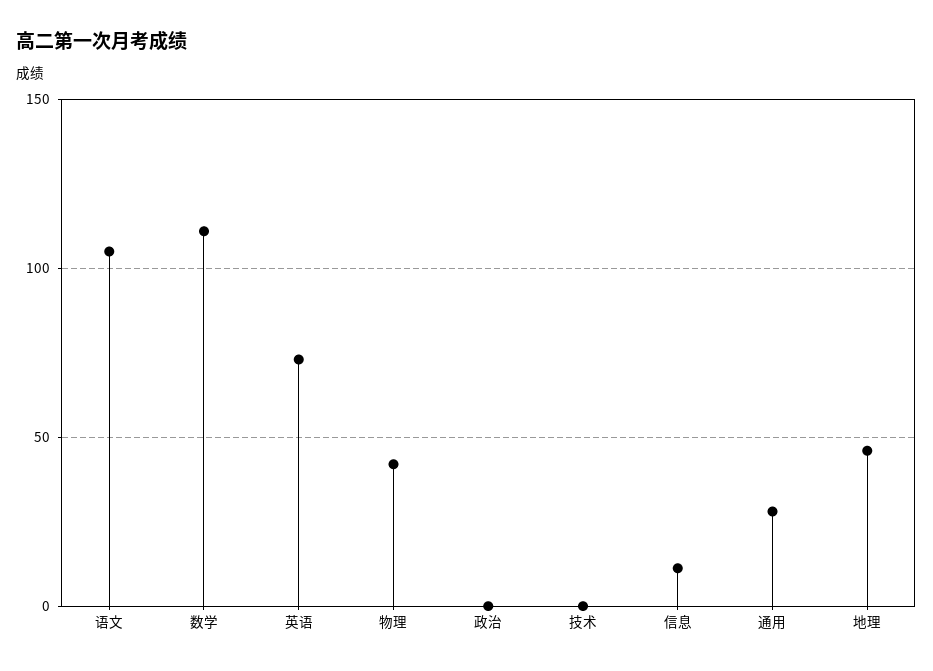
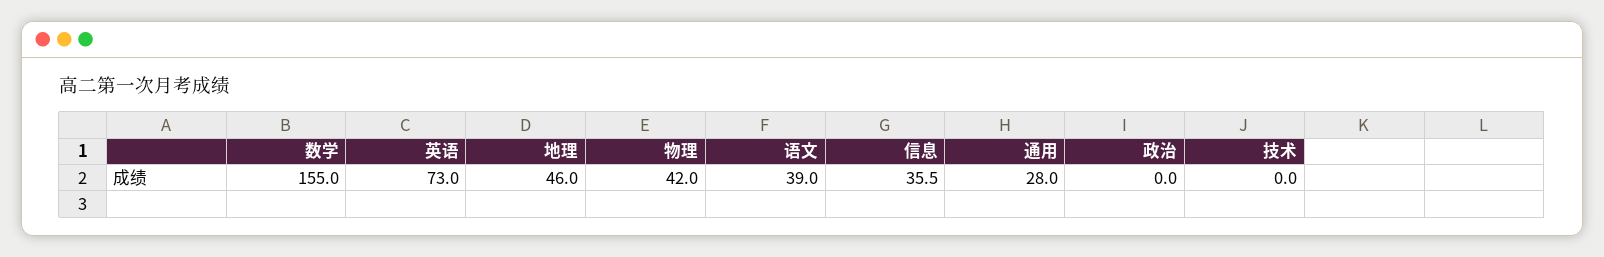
  {
-   "语文": 105,
+   "语文": 39,
-   "数学": 110,
+   "数学": 155,
    "英语": 73,
    "物理": 42,
    "政治": 0,
    "技术": 0,
-   "信息": 10,
+   "信息": 35.5,
    "通用": 28,
    "地理": 46
  }

